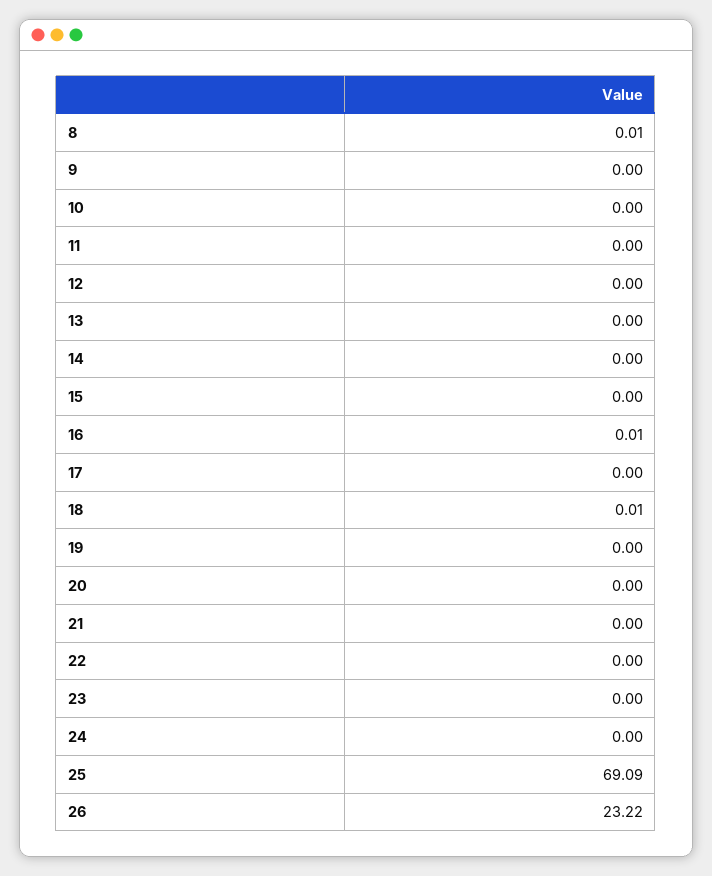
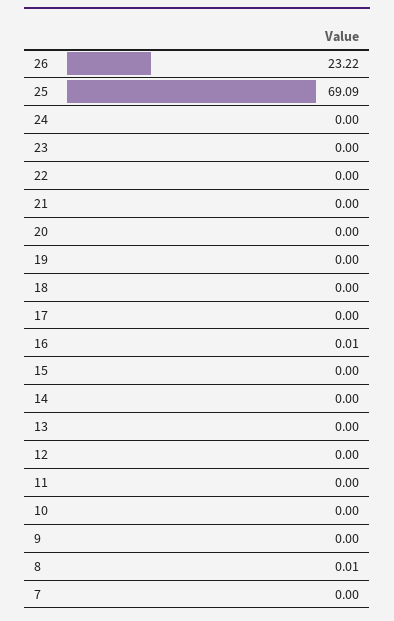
  {
    "8": 0.01,
    "9": 0,
    "10": 0,
    "11": 0,
    "12": 0,
    "13": 0,
    "14": 0,
    "15": 0,
    "16": 0.01,
    "17": 0,
-   "18": 0.01,
+   "18": 0,
    "19": 0,
    "20": 0,
    "21": 0,
    "22": 0,
    "23": 0,
    "24": 0,
    "25": 69.09,
-   "26": 23.22
+   "26": 23.22,
+   "7": 0
  }

